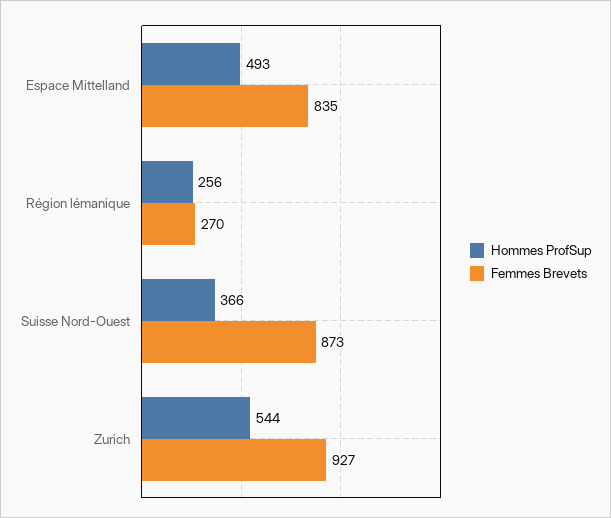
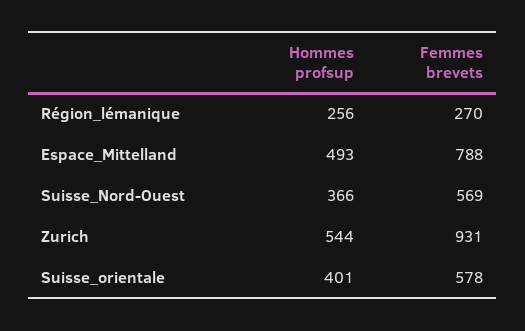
  {
    "Hommes ProfSup": {
      "Espace Mittelland": 493,
      "Région lémanique": 256,
      "Suisse Nord-Ouest": 366,
-     "Zurich": 544
+     "Zurich": 544,
+     "Suisse_orientale": 401
    },
    "Femmes Brevets": {
-     "Espace Mittelland": 835,
+     "Espace Mittelland": 788,
      "Région lémanique": 270,
-     "Suisse Nord-Ouest": 873,
+     "Suisse Nord-Ouest": 569,
-     "Zurich": 927
+     "Zurich": 931,
+     "Suisse_orientale": 578
    }
  }

